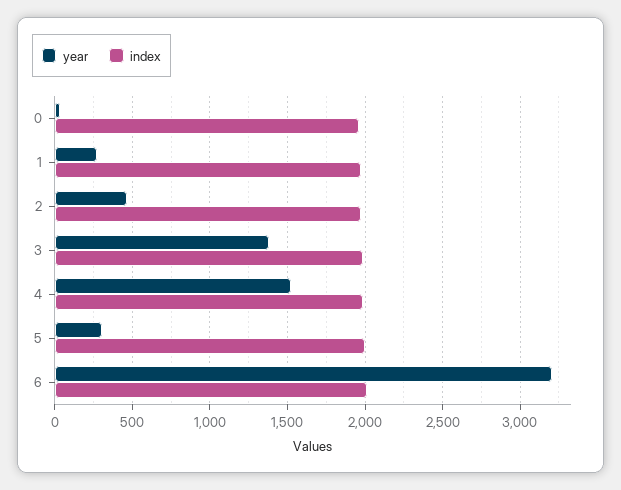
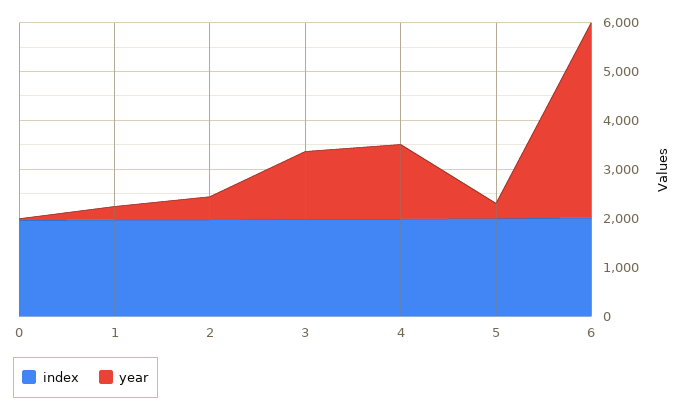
  {
    "year": {
      "0": 50,
      "1": 250,
      "2": 450,
      "3": 1400,
      "4": 1500,
      "5": 300,
-     "6": 3200
+     "6": 4000
    },
    "index": {
      "0": 1950,
      "1": 2000,
      "2": 2000,
      "3": 2000,
      "4": 2000,
      "5": 2000,
      "6": 2000
    }
  }

